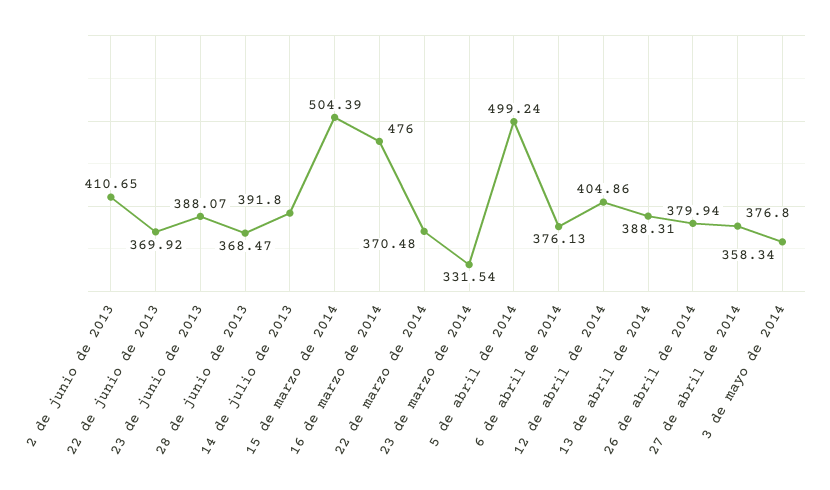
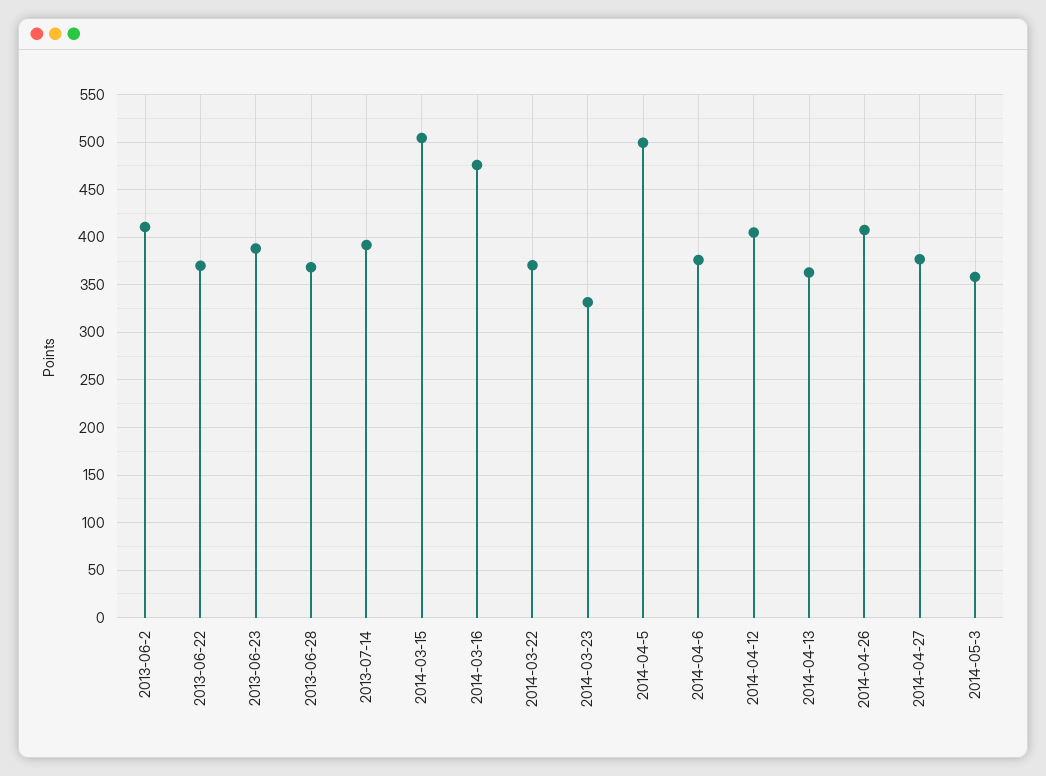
  {
    "2 de junio de 2013": 410.65,
    "22 de junio de 2013": 369.92,
    "23 de junio de 2013": 388.07,
    "28 de junio de 2013": 368.47,
    "14 de julio de 2013": 391.8,
    "15 de marzo de 2014": 504.39,
    "16 de marzo de 2014": 476,
    "22 de marzo de 2014": 370.48,
    "23 de marzo de 2014": 331.54,
    "5 de abril de 2014": 499.24,
    "6 de abril de 2014": 376.13,
    "12 de abril de 2014": 404.86,
-   "13 de abril de 2014": 388.31,
+   "13 de abril de 2014": 360,
-   "26 de abril de 2014": 379.94,
+   "26 de abril de 2014": 410,
    "27 de abril de 2014": 376.8,
    "3 de mayo de 2014": 358.34
  }

